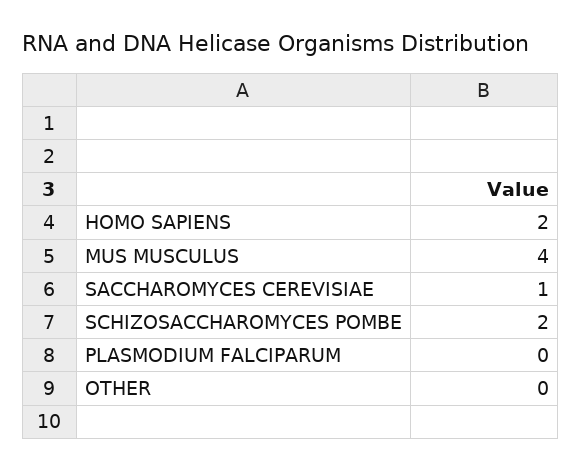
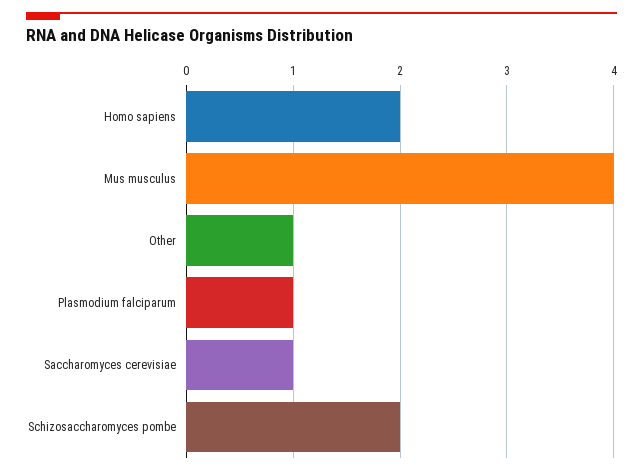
  {
    "HOMO SAPIENS": 2,
    "MUS MUSCULUS": 4,
    "SACCHAROMYCES CEREVISIAE": 1,
    "SCHIZOSACCHAROMYCES POMBE": 2,
-   "PLASMODIUM FALCIPARUM": 0,
+   "PLASMODIUM FALCIPARUM": 1,
-   "OTHER": 0
+   "OTHER": 1
  }

